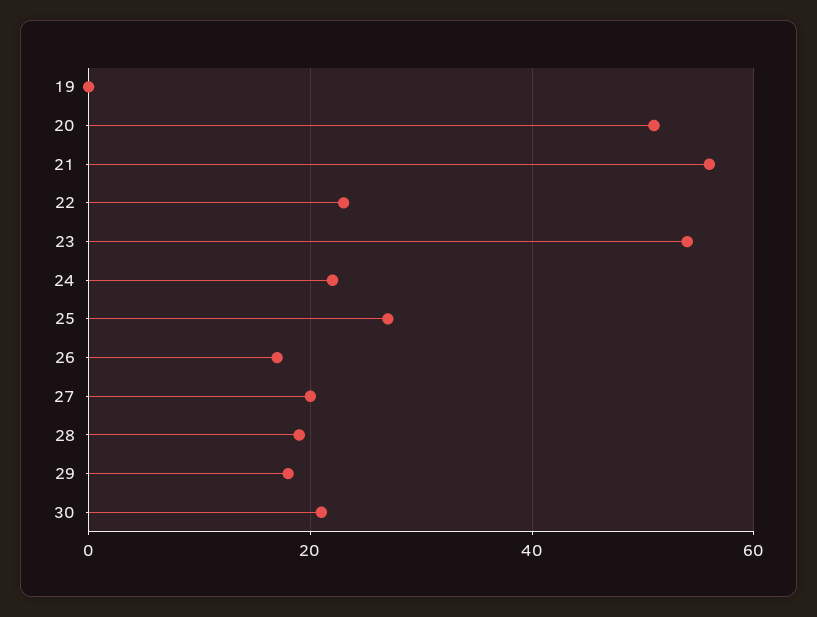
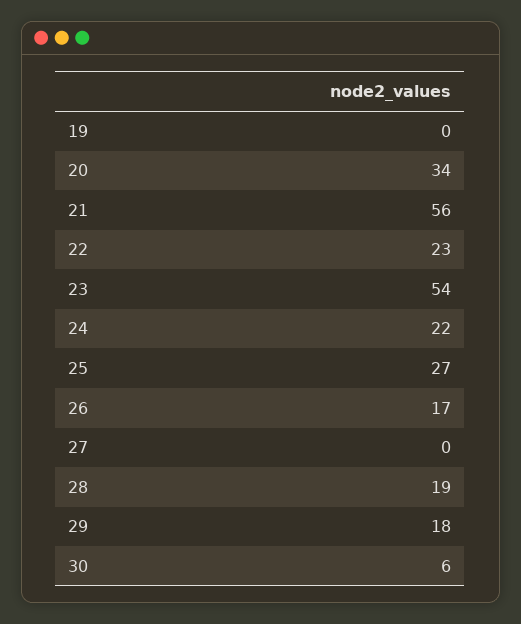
  {
    "19": 0,
-   "20": 50,
+   "20": 34,
    "21": 56,
    "22": 23,
    "23": 54,
    "24": 22,
    "25": 27,
    "26": 17,
-   "27": 20,
+   "27": 0,
    "28": 19,
    "29": 18,
-   "30": 20
+   "30": 6
  }

